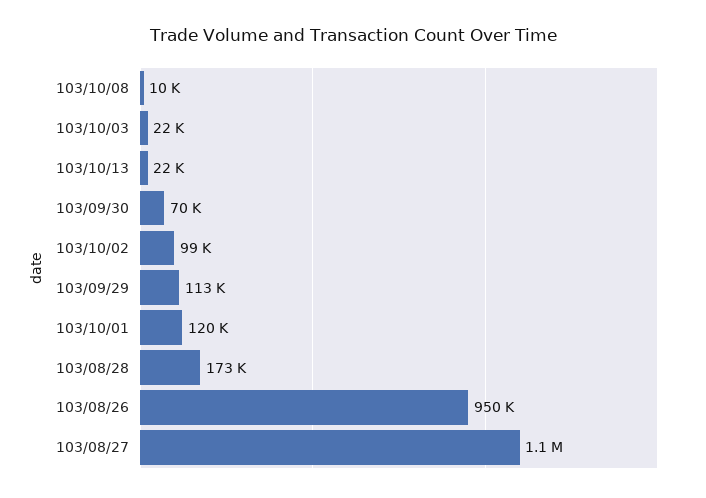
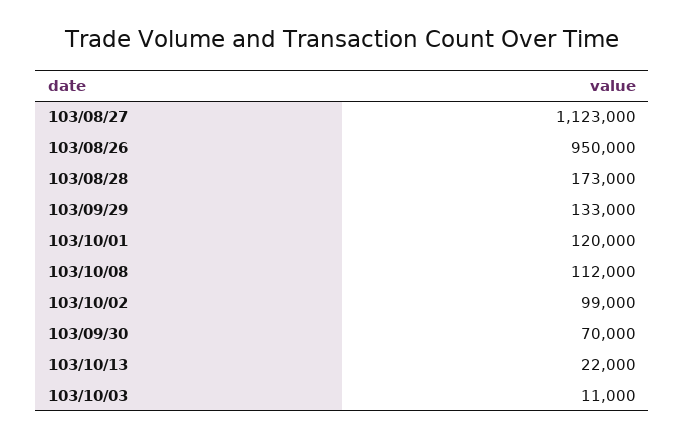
  {
-   "103/10/08": 10000,
+   "103/10/08": 112000,
-   "103/10/03": 22000,
+   "103/10/03": 11000,
    "103/10/13": 22000,
    "103/09/30": 70000,
    "103/10/02": 99000,
-   "103/09/29": 113000,
+   "103/09/29": 133000,
    "103/10/01": 120000,
    "103/08/28": 173000,
    "103/08/26": 950000,
    "103/08/27": 1123000
  }

